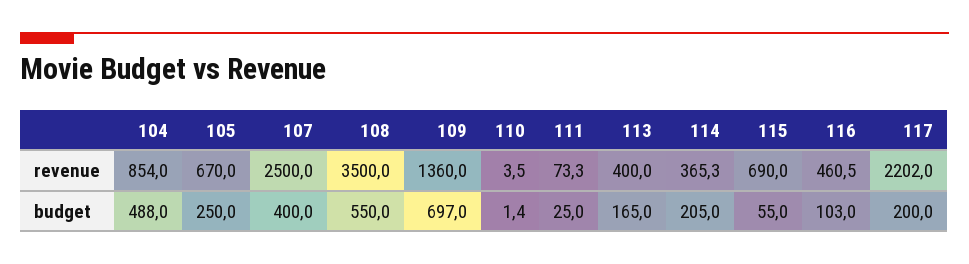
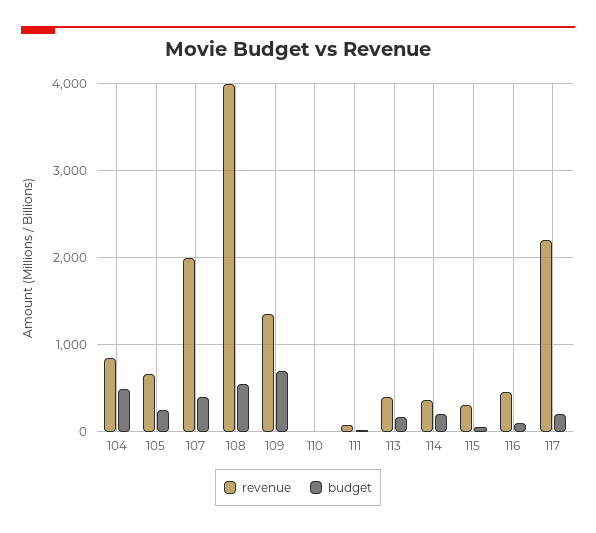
  {
    "revenue": {
      "104": 854,
      "105": 670,
-     "107": 2500,
+     "107": 2000,
-     "108": 3500,
+     "108": 4000,
      "109": 1360,
      "110": 3.5,
      "111": 73.3,
      "113": 400,
      "114": 365.3,
-     "115": 690,
+     "115": 300,
      "116": 460.5,
      "117": 2202
    },
    "budget": {
      "104": 488,
      "105": 250,
      "107": 400,
      "108": 550,
      "109": 697,
      "110": 1.4,
      "111": 25,
      "113": 165,
      "114": 205,
      "115": 55,
      "116": 103,
      "117": 200
    }
  }

